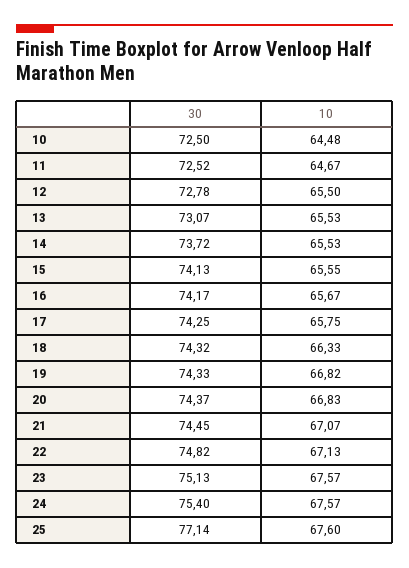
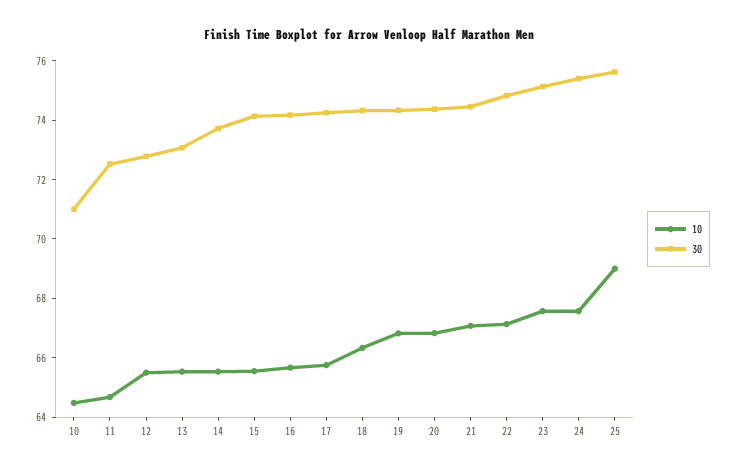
  {
    "30": {
-     "10": 72.5,
+     "10": 71,
      "11": 72.52,
      "12": 72.78,
      "13": 73.07,
      "14": 73.72,
      "15": 74.13,
      "16": 74.17,
      "17": 74.25,
      "18": 74.32,
      "19": 74.33,
      "20": 74.37,
      "21": 74.45,
      "22": 74.82,
      "23": 75.13,
      "24": 75.4,
-     "25": 77.14
+     "25": 75.5
    },
    "10": {
      "10": 64.48,
      "11": 64.67,
      "12": 65.5,
      "13": 65.53,
      "14": 65.53,
      "15": 65.55,
      "16": 65.67,
      "17": 65.75,
      "18": 66.33,
      "19": 66.82,
      "20": 66.83,
      "21": 67.07,
      "22": 67.13,
      "23": 67.57,
      "24": 67.57,
-     "25": 67.6
+     "25": 69
    }
  }

